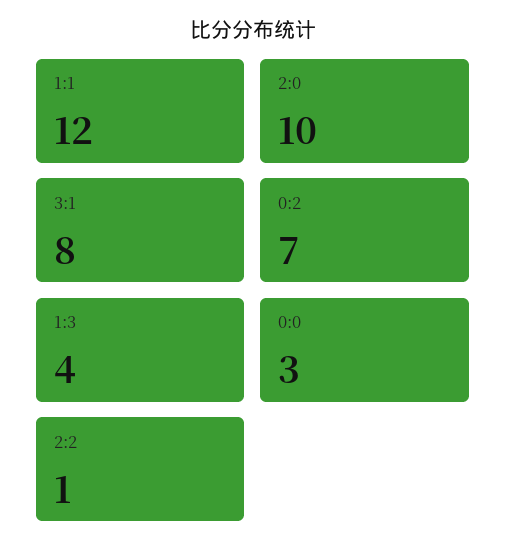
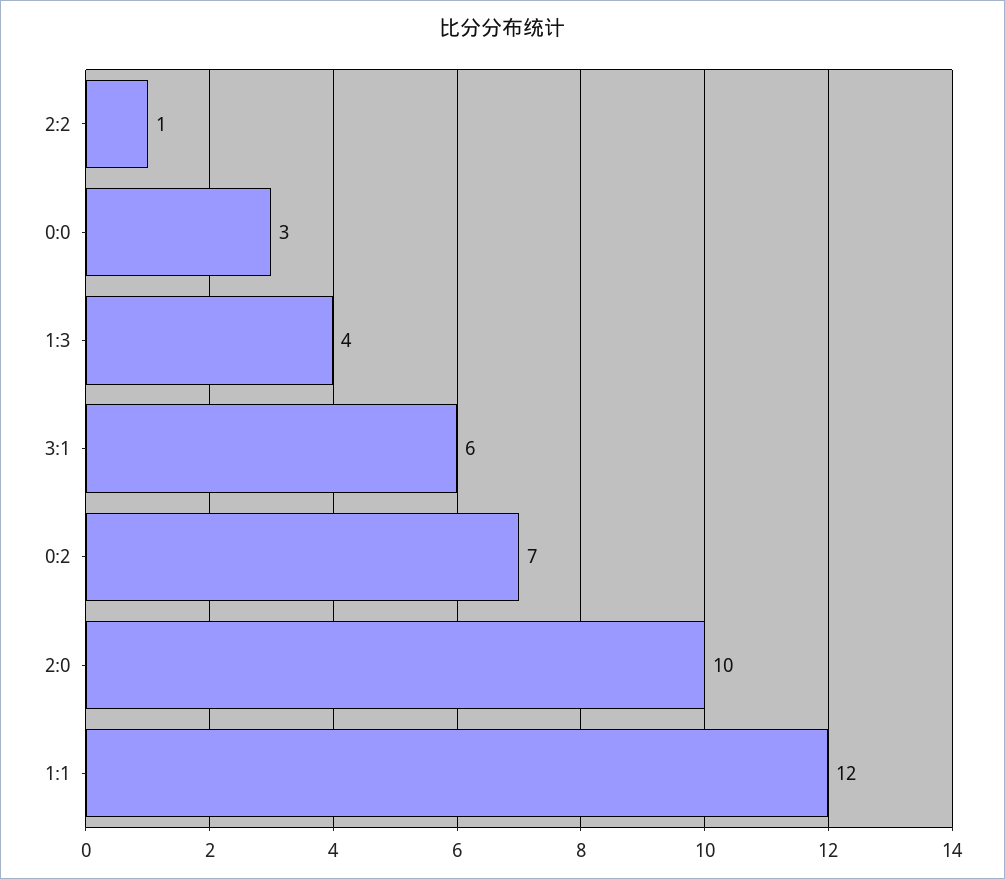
  {
    "1:1": 12,
    "2:0": 10,
-   "3:1": 8,
+   "3:1": 6,
    "0:2": 7,
    "1:3": 4,
    "0:0": 3,
    "2:2": 1
  }

